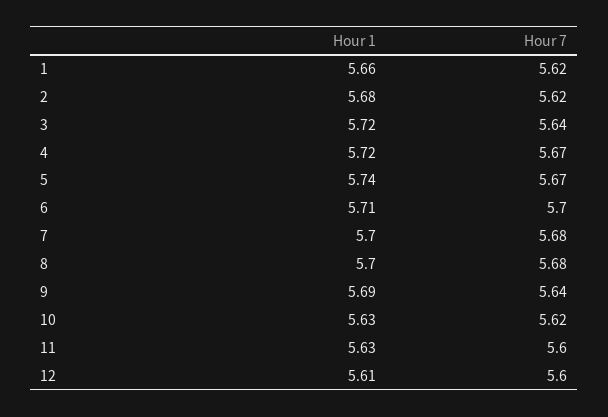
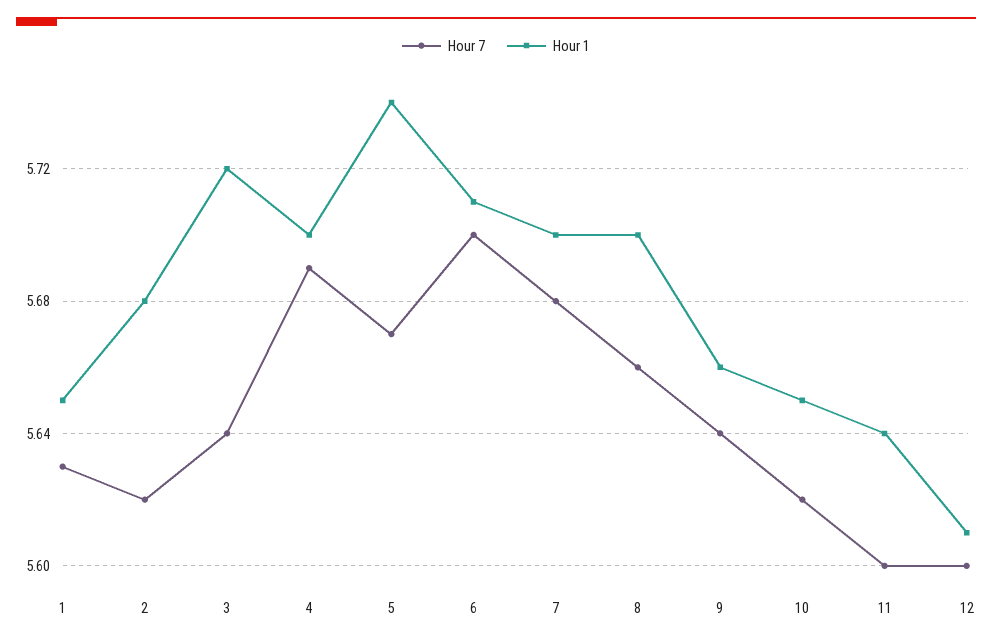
  {
    "Hour 1": {
-     "1": 5.66,
+     "1": 5.65,
      "2": 5.68,
      "3": 5.72,
-     "4": 5.72,
+     "4": 5.7,
      "5": 5.74,
      "6": 5.71,
      "7": 5.7,
      "8": 5.7,
-     "9": 5.69,
+     "9": 5.66,
-     "10": 5.63,
+     "10": 5.65,
-     "11": 5.63,
+     "11": 5.64,
      "12": 5.61
    },
    "Hour 7": {
-     "1": 5.62,
+     "1": 5.63,
      "2": 5.62,
      "3": 5.64,
-     "4": 5.67,
+     "4": 5.69,
      "5": 5.67,
      "6": 5.7,
      "7": 5.68,
-     "8": 5.68,
+     "8": 5.66,
      "9": 5.64,
      "10": 5.62,
      "11": 5.6,
      "12": 5.6
    }
  }

